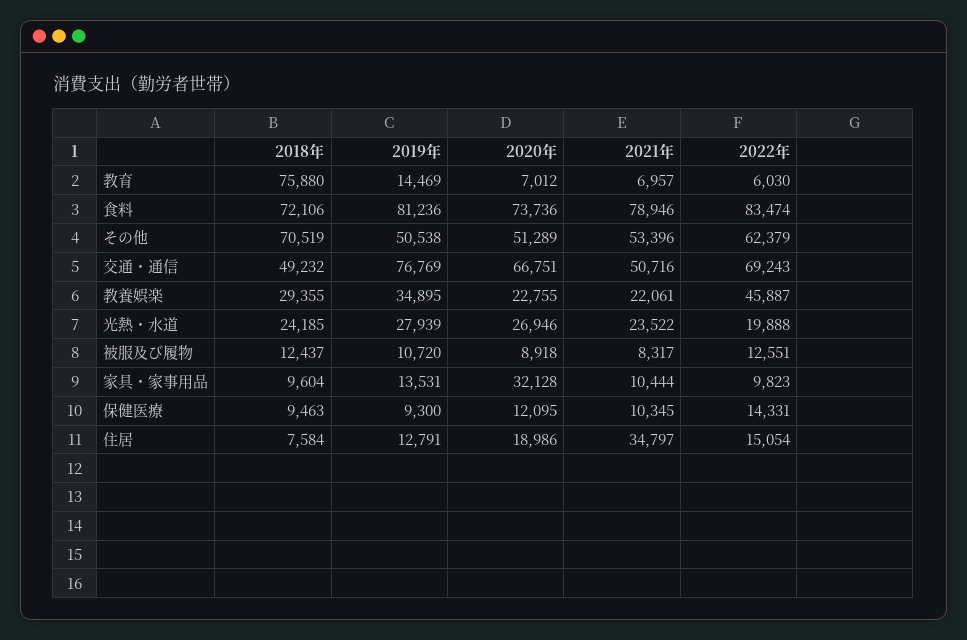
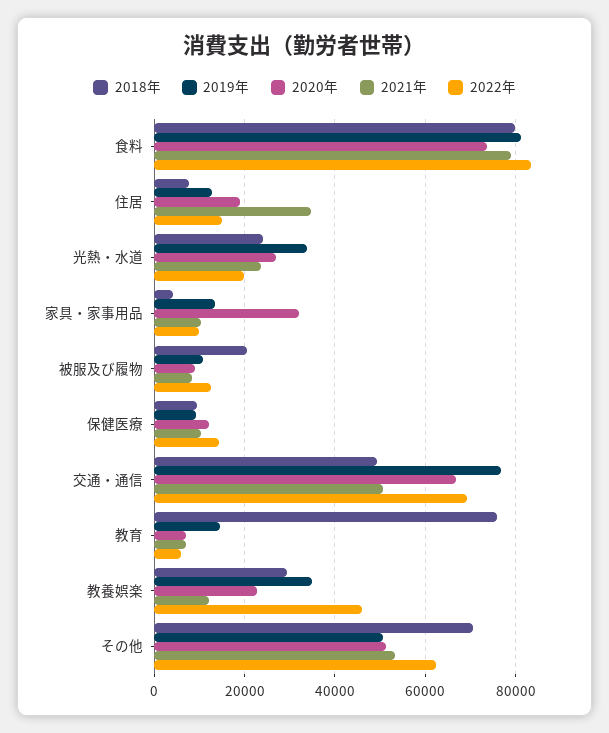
  {
    "2018年": {
      "教育": 75880,
-     "食料": 72106,
+     "食料": 80000,
      "その他": 70519,
      "交通・通信": 49232,
      "教養娯楽": 29355,
      "光熱・水道": 24185,
-     "被服及び履物": 12437,
+     "被服及び履物": 20000,
-     "家具・家事用品": 9604,
+     "家具・家事用品": 4000,
      "保健医療": 9463,
      "住居": 7584
    },
    "2019年": {
      "教育": 14469,
      "食料": 81236,
      "その他": 50538,
      "交通・通信": 76769,
      "教養娯楽": 34895,
-     "光熱・水道": 27939,
+     "光熱・水道": 34000,
      "被服及び履物": 10720,
      "家具・家事用品": 13531,
      "保健医療": 9300,
      "住居": 12791
    },
    "2020年": {
      "教育": 7012,
      "食料": 73736,
      "その他": 51289,
      "交通・通信": 66751,
      "教養娯楽": 22755,
      "光熱・水道": 26946,
      "被服及び履物": 8918,
      "家具・家事用品": 32128,
      "保健医療": 12095,
      "住居": 18986
    },
    "2021年": {
      "教育": 6957,
      "食料": 78946,
      "その他": 53396,
      "交通・通信": 50716,
-     "教養娯楽": 22061,
+     "教養娯楽": 12000,
      "光熱・水道": 23522,
      "被服及び履物": 8317,
      "家具・家事用品": 10444,
      "保健医療": 10345,
      "住居": 34797
    },
    "2022年": {
      "教育": 6030,
      "食料": 83474,
      "その他": 62379,
      "交通・通信": 69243,
      "教養娯楽": 45887,
      "光熱・水道": 19888,
      "被服及び履物": 12551,
      "家具・家事用品": 9823,
      "保健医療": 14331,
      "住居": 15054
    }
  }

